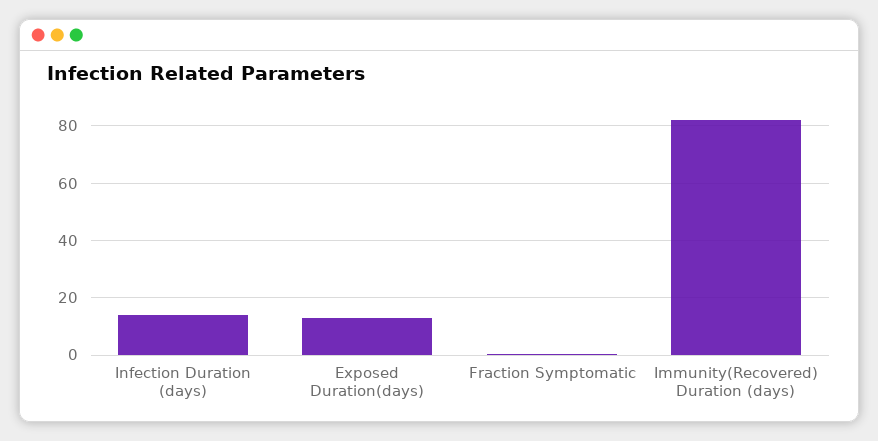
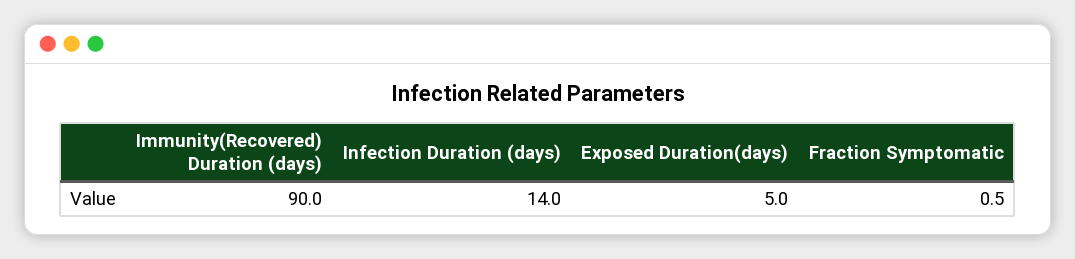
  {
    "Infection Duration (days)": 14,
-   "Exposed Duration(days)": 12.5,
+   "Exposed Duration(days)": 5,
    "Fraction Symptomatic": 0.5,
-   "Immunity(Recovered) Duration (days)": 82.5
+   "Immunity(Recovered) Duration (days)": 90
  }

